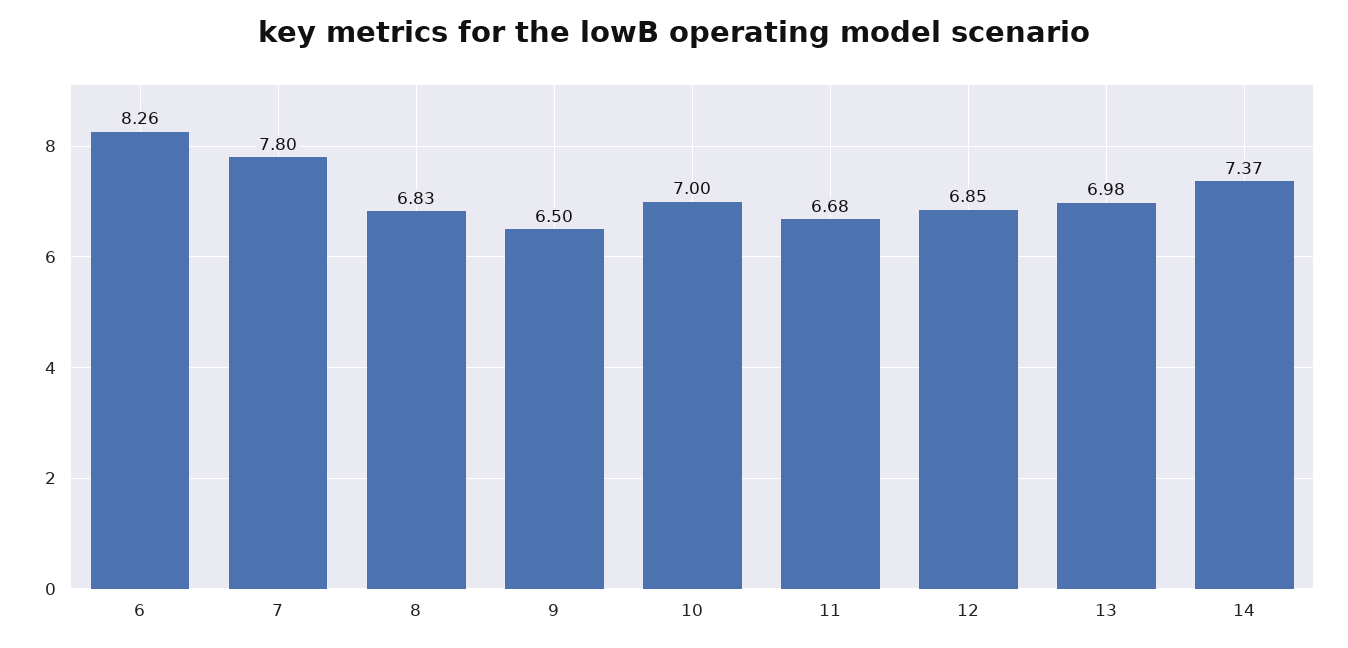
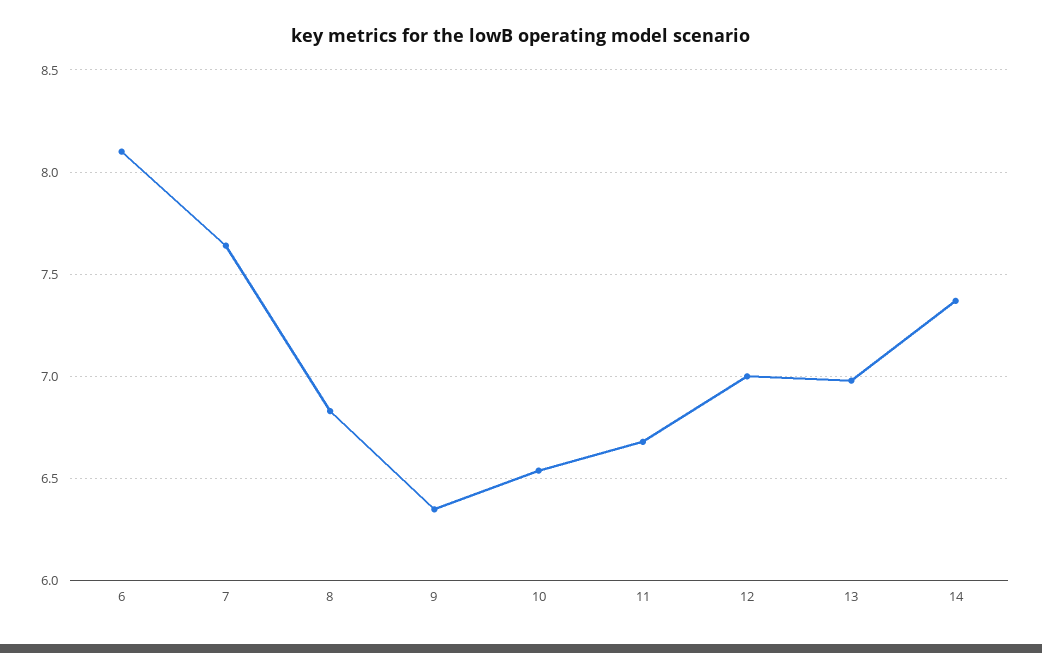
  {
-   "6": 8.26,
+   "6": 8.1,
-   "7": 7.8,
+   "7": 7.65,
    "8": 6.83,
-   "9": 6.5,
+   "9": 6.35,
-   "10": 7,
+   "10": 6.55,
    "11": 6.68,
-   "12": 6.85,
+   "12": 7,
    "13": 6.98,
    "14": 7.37
  }

